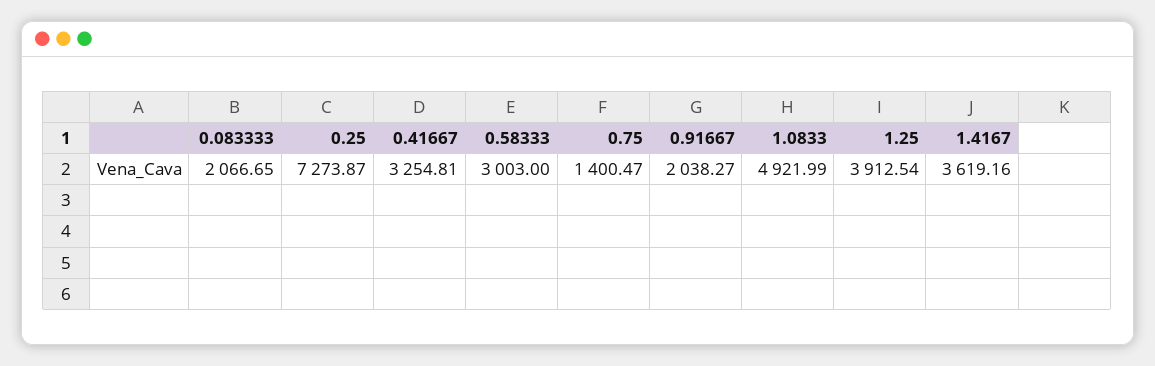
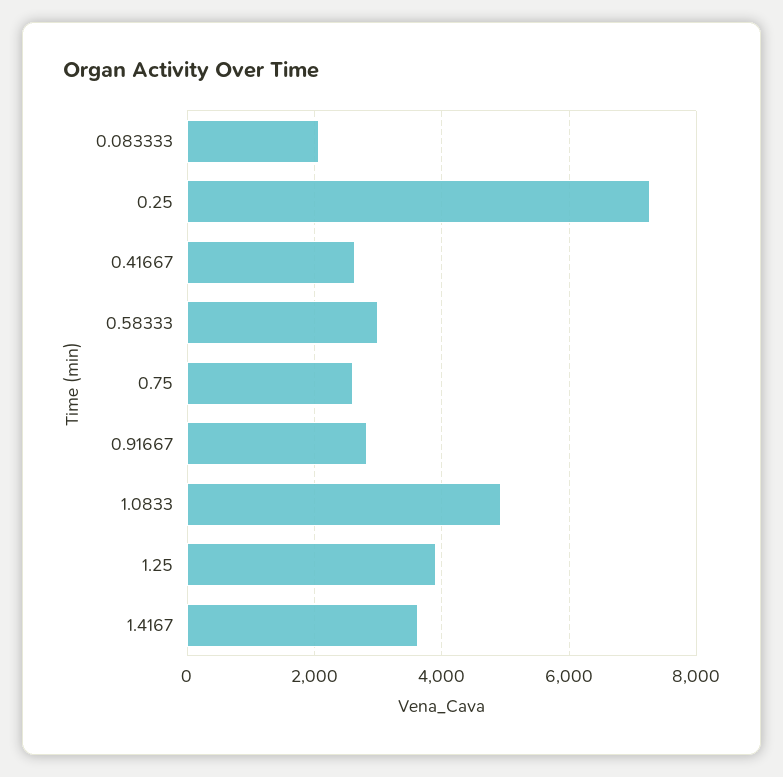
  {
    "0.083333": 2066.65,
    "0.25": 7273.87,
-   "0.41667": 3254.81,
+   "0.41667": 2600,
    "0.58333": 3003,
-   "0.75": 1400.47,
+   "0.75": 2600,
-   "0.91667": 2038.27,
+   "0.91667": 2800,
    "1.0833": 4921.99,
    "1.25": 3912.54,
    "1.4167": 3619.16
  }

